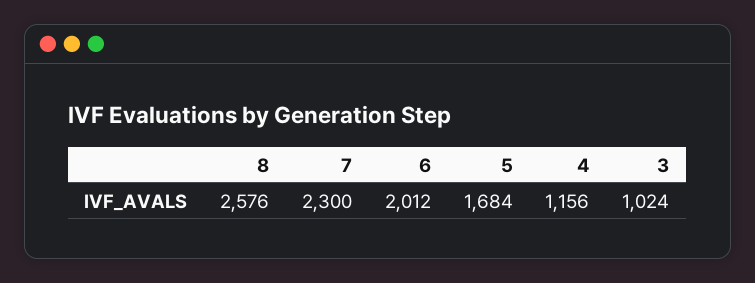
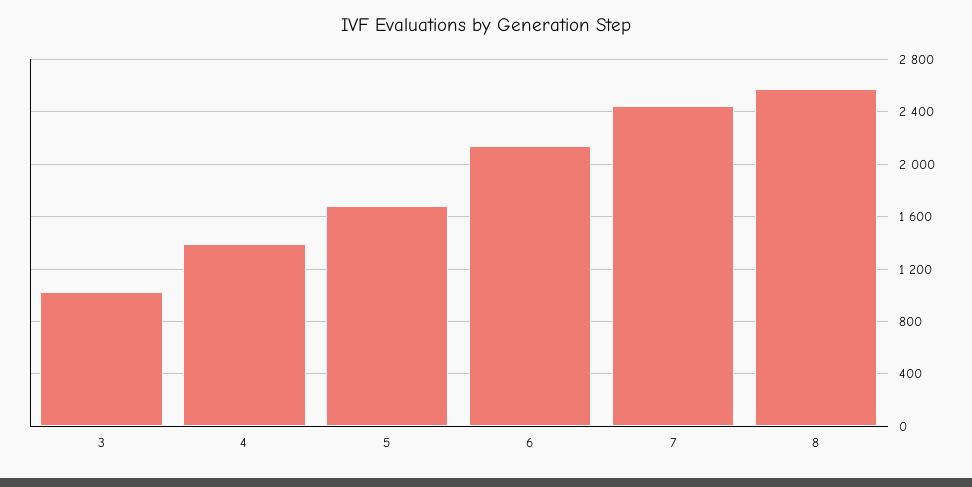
  {
    "8": 2576,
-   "7": 2300,
+   "7": 2450,
-   "6": 2012,
+   "6": 2150,
    "5": 1684,
-   "4": 1156,
+   "4": 1400,
    "3": 1024
  }

